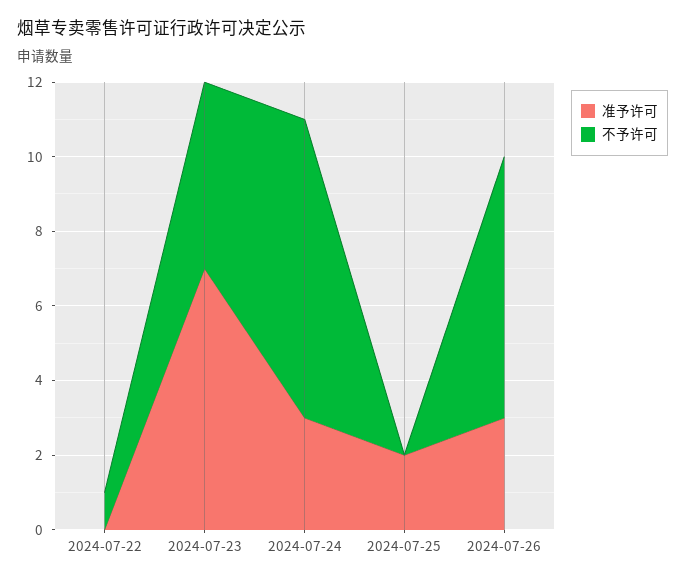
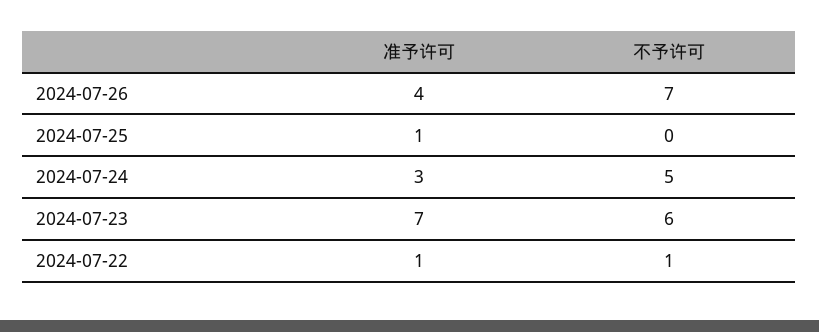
  {
    "准予许可": {
-     "2024-07-22": 0,
+     "2024-07-22": 1,
      "2024-07-23": 7,
      "2024-07-24": 3,
-     "2024-07-25": 2,
+     "2024-07-25": 1,
-     "2024-07-26": 3
+     "2024-07-26": 4
    },
    "不予许可": {
      "2024-07-22": 1,
-     "2024-07-23": 5,
+     "2024-07-23": 6,
-     "2024-07-24": 8,
+     "2024-07-24": 5,
      "2024-07-25": 0,
      "2024-07-26": 7
    }
  }

